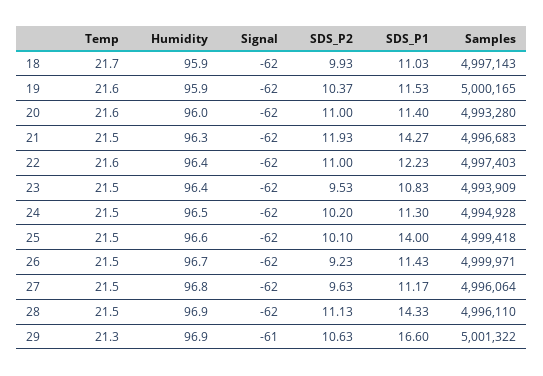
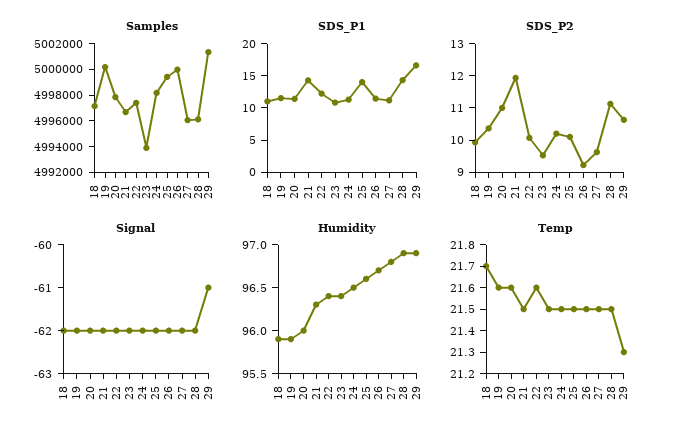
  {
    "Temp": {
      "18": 21.7,
      "19": 21.6,
      "20": 21.6,
      "21": 21.5,
      "22": 21.6,
      "23": 21.5,
      "24": 21.5,
      "25": 21.5,
      "26": 21.5,
      "27": 21.5,
      "28": 21.5,
      "29": 21.3
    },
    "Humidity": {
      "18": 95.9,
      "19": 95.9,
      "20": 96,
      "21": 96.3,
      "22": 96.4,
      "23": 96.4,
      "24": 96.5,
      "25": 96.6,
      "26": 96.7,
      "27": 96.8,
      "28": 96.9,
      "29": 96.9
    },
    "Signal": {
      "18": -62,
      "19": -62,
      "20": -62,
      "21": -62,
      "22": -62,
      "23": -62,
      "24": -62,
      "25": -62,
      "26": -62,
      "27": -62,
      "28": -62,
      "29": -61
    },
    "SDS_P2": {
      "18": 9.93,
      "19": 10.37,
      "20": 11,
      "21": 11.93,
-     "22": 11,
+     "22": 10,
      "23": 9.53,
      "24": 10.2,
      "25": 10.1,
      "26": 9.23,
      "27": 9.63,
      "28": 11.13,
      "29": 10.63
    },
    "SDS_P1": {
      "18": 11.03,
      "19": 11.53,
      "20": 11.4,
      "21": 14.27,
      "22": 12.23,
      "23": 10.83,
      "24": 11.3,
      "25": 14,
      "26": 11.43,
      "27": 11.17,
      "28": 14.33,
      "29": 16.6
    },
    "Samples": {
      "18": 4997143,
      "19": 5000165,
-     "20": 4993280,
+     "20": 4998000,
      "21": 4996683,
      "22": 4997403,
      "23": 4993909,
-     "24": 4994928,
+     "24": 4998000,
      "25": 4999418,
      "26": 4999971,
      "27": 4996064,
      "28": 4996110,
      "29": 5001322
    }
  }

